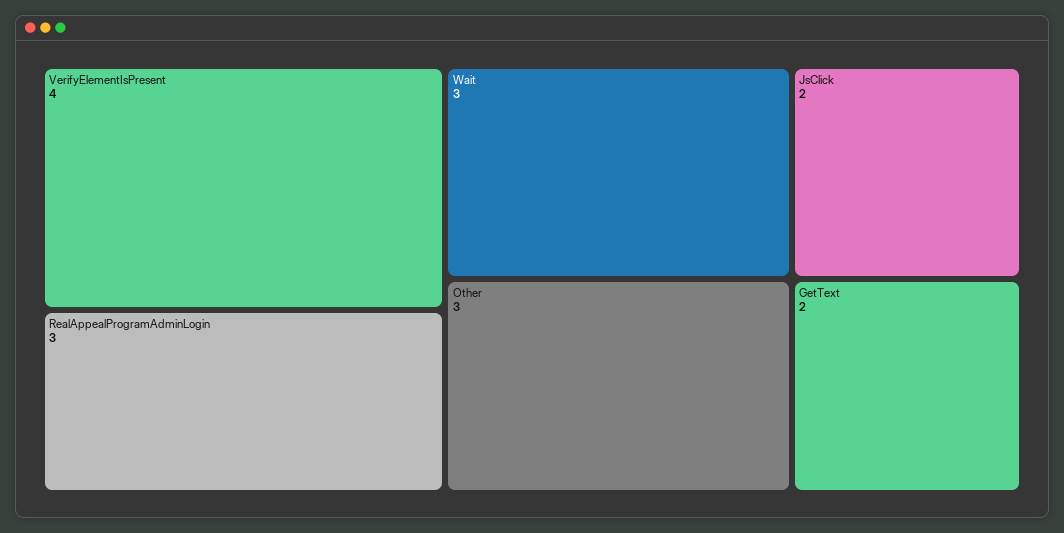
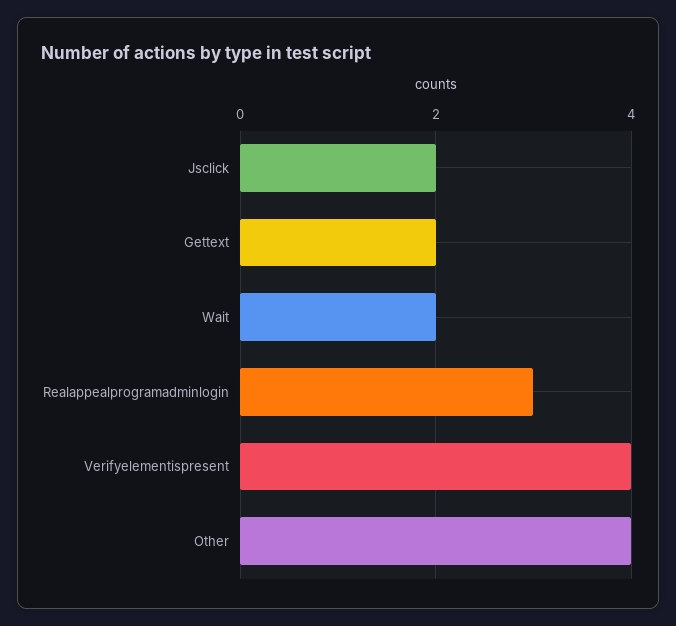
  {
    "VerifyElementIsPresent": 4,
    "RealAppealProgramAdminLogin": 3,
-   "Wait": 3,
+   "Wait": 2,
-   "Other": 3,
+   "Other": 4,
    "JsClick": 2,
    "GetText": 2
  }

